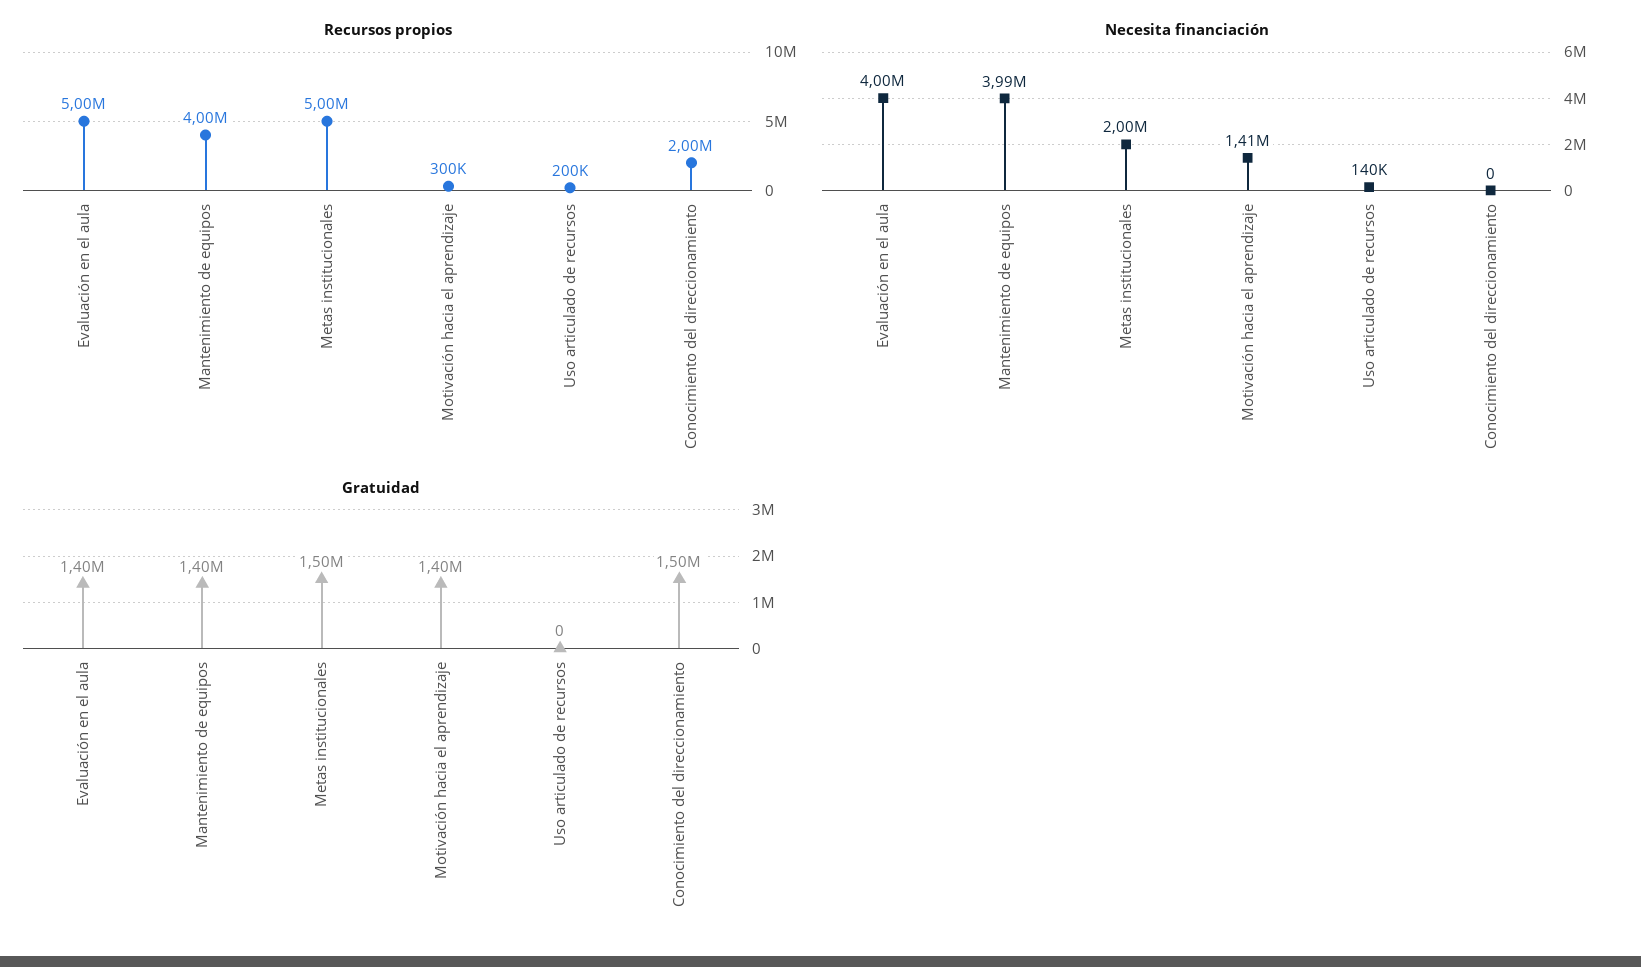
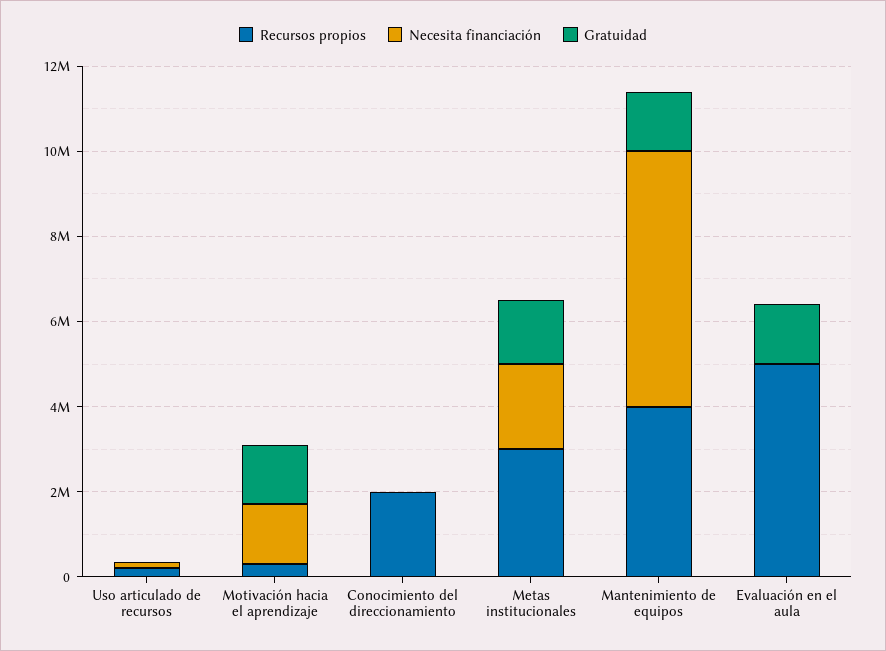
  {
    "Recursos propios": {
      "Evaluación en el aula": 5000000,
      "Mantenimiento de equipos": 4000000,
-     "Metas institucionales": 5000000,
+     "Metas institucionales": 3000000,
      "Motivación hacia el aprendizaje": 300000,
      "Uso articulado de recursos": 200000,
      "Conocimiento del direccionamiento": 2000000
    },
    "Necesita financiación": {
-     "Evaluación en el aula": 4000000,
+     "Evaluación en el aula": 0,
-     "Mantenimiento de equipos": 3990000,
+     "Mantenimiento de equipos": 6000000,
      "Metas institucionales": 2000000,
      "Motivación hacia el aprendizaje": 1410000,
      "Uso articulado de recursos": 140000,
      "Conocimiento del direccionamiento": 0
    },
    "Gratuidad": {
      "Evaluación en el aula": 1400000,
      "Mantenimiento de equipos": 1400000,
      "Metas institucionales": 1500000,
      "Motivación hacia el aprendizaje": 1400000,
      "Uso articulado de recursos": 0,
-     "Conocimiento del direccionamiento": 1500000
+     "Conocimiento del direccionamiento": 0
    }
  }

